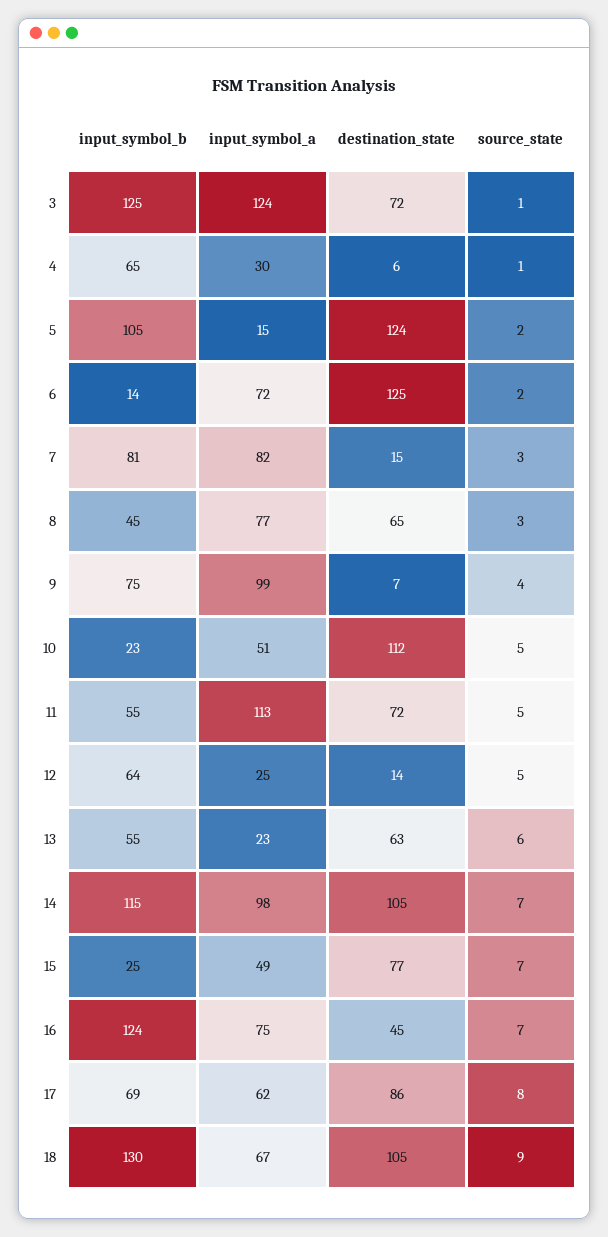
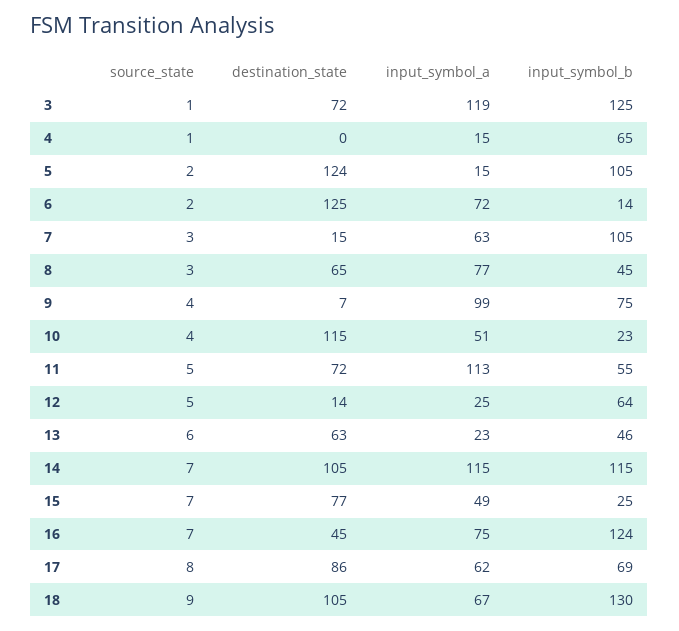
  {
    "input_symbol_b": {
      "3": 125,
      "4": 65,
      "5": 105,
      "6": 14,
-     "7": 81,
+     "7": 105,
      "8": 45,
      "9": 75,
      "10": 23,
      "11": 55,
      "12": 64,
-     "13": 55,
+     "13": 46,
      "14": 115,
      "15": 25,
      "16": 124,
      "17": 69,
      "18": 130
    },
    "input_symbol_a": {
-     "3": 124,
+     "3": 119,
-     "4": 30,
+     "4": 15,
      "5": 15,
      "6": 72,
-     "7": 82,
+     "7": 63,
      "8": 77,
      "9": 99,
      "10": 51,
      "11": 113,
      "12": 25,
      "13": 23,
-     "14": 98,
+     "14": 115,
      "15": 49,
      "16": 75,
      "17": 62,
      "18": 67
    },
    "destination_state": {
      "3": 72,
-     "4": 6,
+     "4": 0,
      "5": 124,
      "6": 125,
      "7": 15,
      "8": 65,
      "9": 7,
-     "10": 112,
+     "10": 115,
      "11": 72,
      "12": 14,
      "13": 63,
      "14": 105,
      "15": 77,
      "16": 45,
      "17": 86,
      "18": 105
    },
    "source_state": {
      "3": 1,
      "4": 1,
      "5": 2,
      "6": 2,
      "7": 3,
      "8": 3,
      "9": 4,
-     "10": 5,
+     "10": 4,
      "11": 5,
      "12": 5,
      "13": 6,
      "14": 7,
      "15": 7,
      "16": 7,
      "17": 8,
      "18": 9
    }
  }

